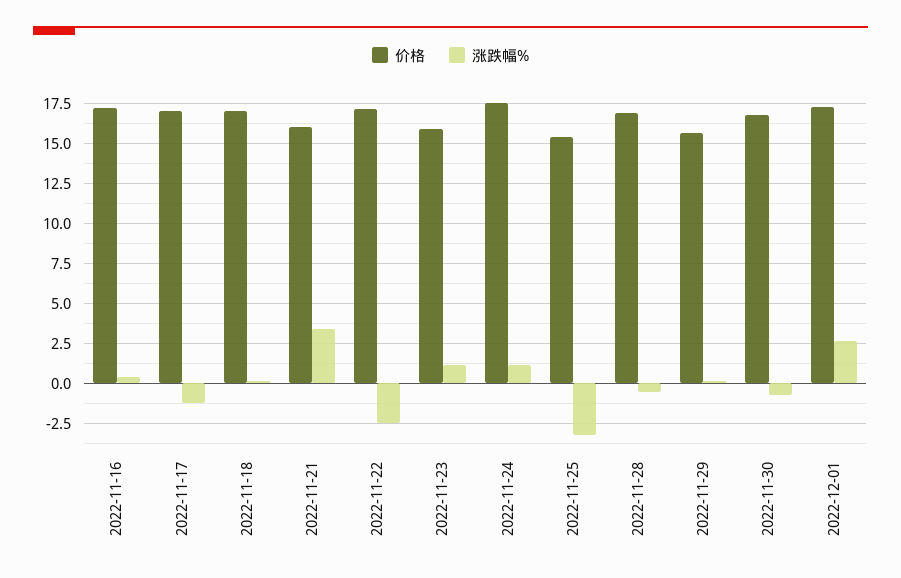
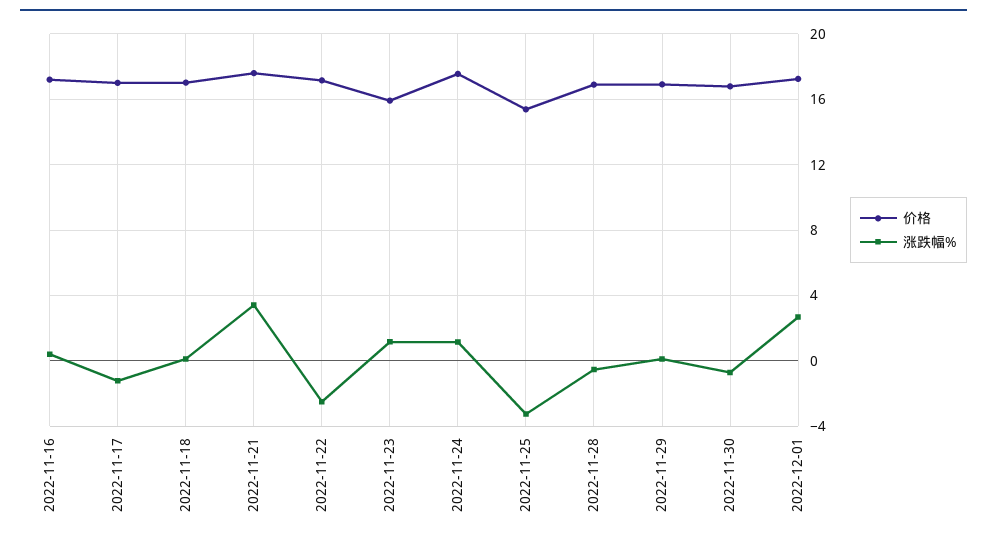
  {
    "价格": {
      "2022-11-16": 17,
      "2022-11-17": 17,
      "2022-11-18": 17,
-     "2022-11-21": 16,
+     "2022-11-21": 17.5,
      "2022-11-22": 17,
      "2022-11-23": 16,
      "2022-11-24": 17.5,
      "2022-11-25": 15.5,
      "2022-11-28": 17,
-     "2022-11-29": 15.5,
+     "2022-11-29": 17,
      "2022-11-30": 17,
      "2022-12-01": 17.5
    },
    "涨跌幅%": {
      "2022-11-16": 0.5,
      "2022-11-17": -1,
      "2022-11-18": 0,
      "2022-11-21": 3.5,
      "2022-11-22": -2.5,
      "2022-11-23": 1,
      "2022-11-24": 1,
      "2022-11-25": -3.5,
      "2022-11-28": -0.5,
      "2022-11-29": 0,
      "2022-11-30": -0.5,
      "2022-12-01": 2.5
    }
  }

